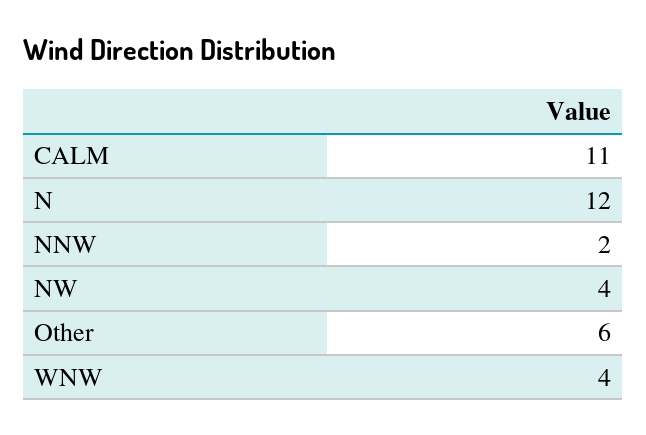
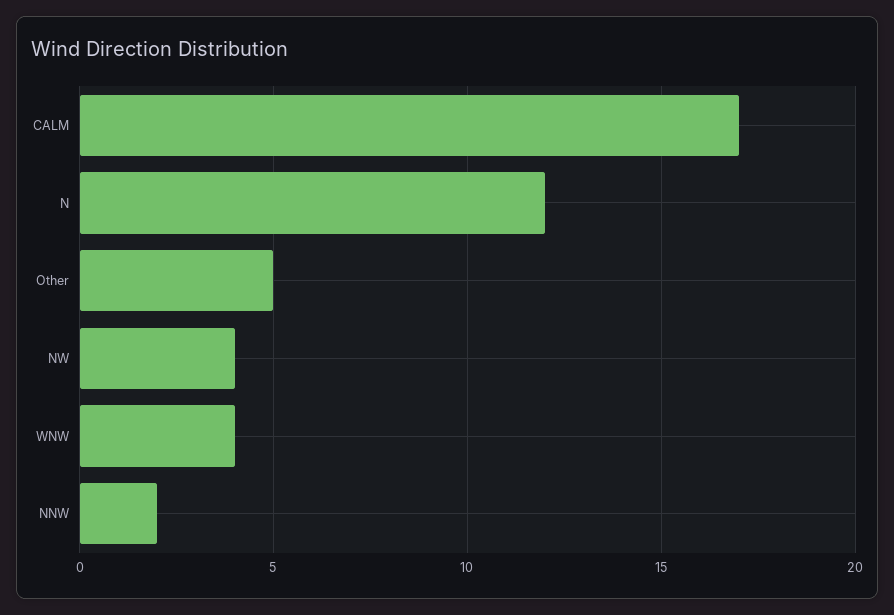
  {
-   "CALM": 11,
+   "CALM": 17,
    "N": 12,
    "NNW": 2,
    "NW": 4,
-   "Other": 6,
+   "Other": 5,
    "WNW": 4
  }

